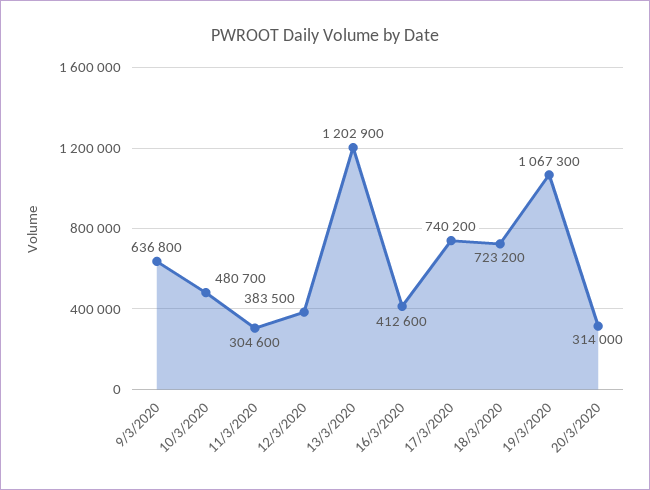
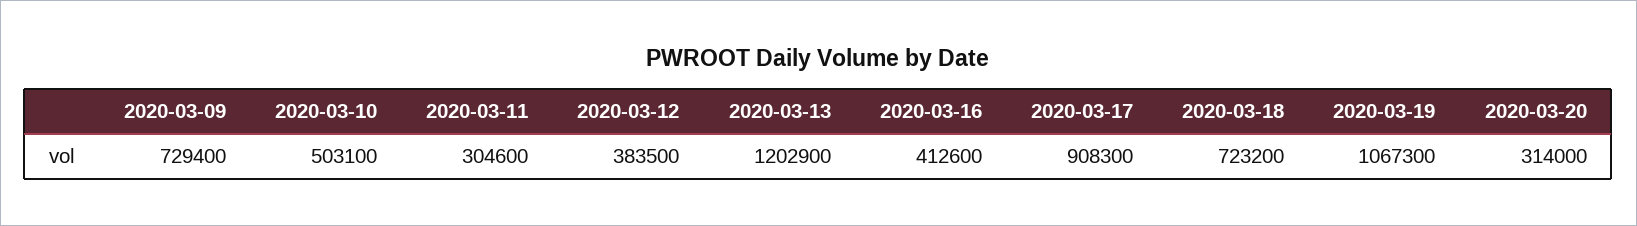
  {
-   "9/3/2020": 636800,
+   "9/3/2020": 729400,
-   "10/3/2020": 480700,
+   "10/3/2020": 503100,
    "11/3/2020": 304600,
    "12/3/2020": 383500,
    "13/3/2020": 1202900,
    "16/3/2020": 412600,
-   "17/3/2020": 740200,
+   "17/3/2020": 908300,
    "18/3/2020": 723200,
    "19/3/2020": 1067300,
    "20/3/2020": 314000
  }

